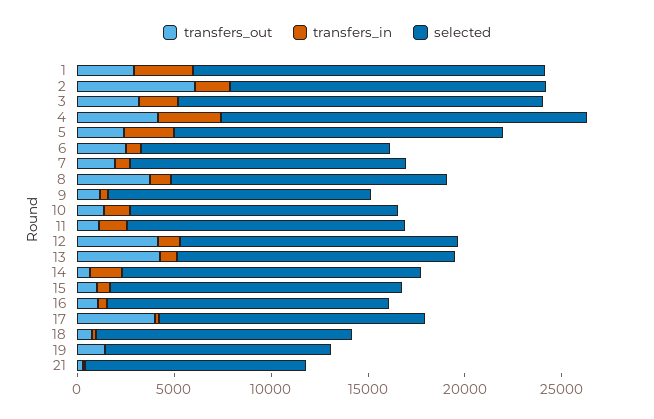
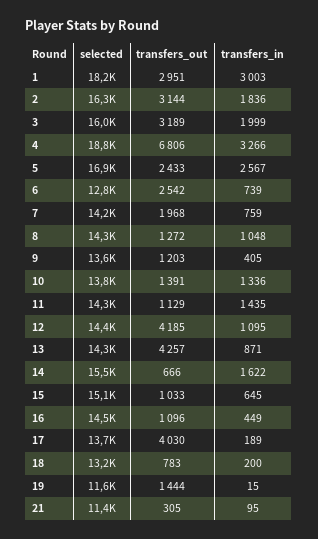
  {
    "transfers_out": {
      "1": 2951,
-     "2": 6000,
+     "2": 3144,
      "3": 3189,
-     "4": 4000,
+     "4": 6806,
      "5": 2433,
      "6": 2542,
      "7": 1968,
-     "8": 4000,
+     "8": 1272,
      "9": 1203,
      "10": 1391,
      "11": 1129,
      "12": 4185,
      "13": 4257,
      "14": 666,
      "15": 1033,
      "16": 1096,
      "17": 4030,
      "18": 783,
      "19": 1444,
      "21": 305
    },
    "transfers_in": {
      "1": 3003,
      "2": 1836,
      "3": 1999,
      "4": 3266,
      "5": 2567,
      "6": 739,
      "7": 759,
      "8": 1048,
      "9": 405,
      "10": 1336,
      "11": 1435,
      "12": 1095,
      "13": 871,
      "14": 1622,
      "15": 645,
      "16": 449,
      "17": 189,
      "18": 200,
      "19": 15,
      "21": 95
    },
    "selected": {
      "1": 18200,
      "2": 16300,
-     "3": 19000,
+     "3": 16000,
      "4": 18800,
      "5": 16900,
      "6": 12800,
      "7": 14200,
      "8": 14300,
      "9": 13600,
      "10": 13800,
      "11": 14300,
      "12": 14400,
      "13": 14300,
      "14": 15500,
      "15": 15100,
      "16": 14500,
      "17": 13700,
      "18": 13200,
      "19": 11600,
      "21": 11400
    }
  }

